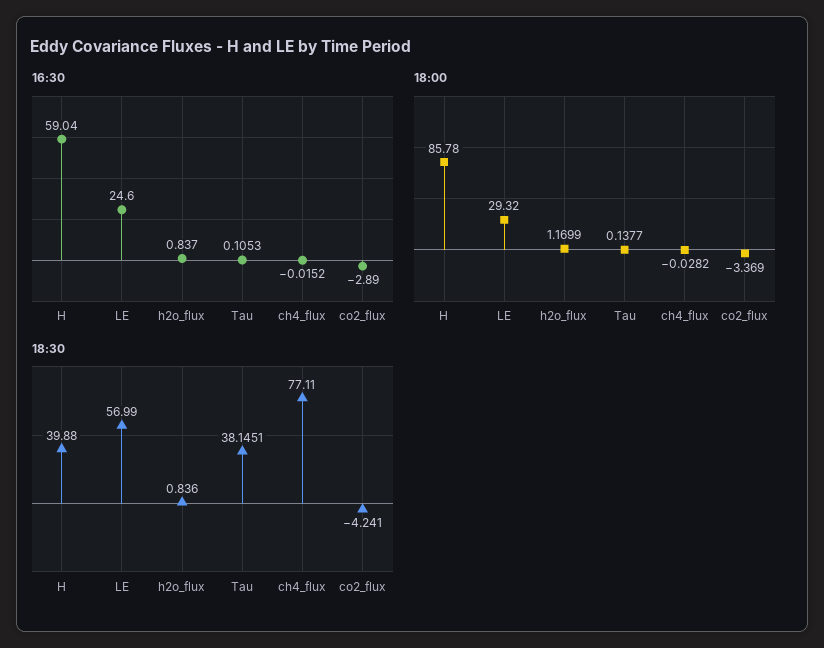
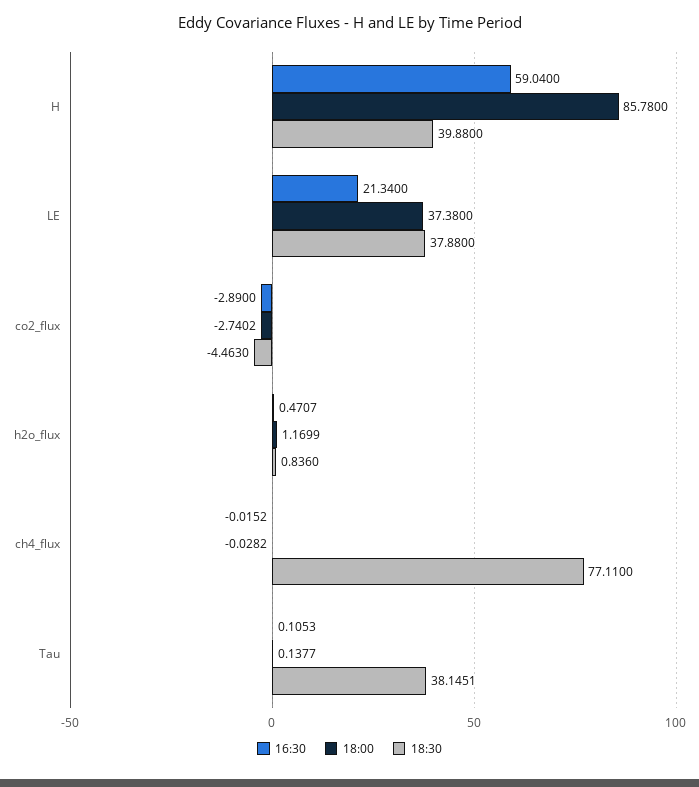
  {
    "16:30": {
      "H": 59.04,
-     "LE": 24.6,
+     "LE": 21.34,
-     "h2o_flux": 0.837,
+     "h2o_flux": 0.4707,
      "Tau": 0.1053,
      "ch4_flux": -0.0152,
      "co2_flux": -2.89
    },
    "18:00": {
      "H": 85.78,
-     "LE": 29.32,
+     "LE": 37.38,
      "h2o_flux": 1.1699,
      "Tau": 0.1377,
      "ch4_flux": -0.0282,
-     "co2_flux": -3.369
+     "co2_flux": -2.7402
    },
    "18:30": {
      "H": 39.88,
-     "LE": 56.99,
+     "LE": 37.88,
      "h2o_flux": 0.836,
      "Tau": 38.1451,
      "ch4_flux": 77.11,
-     "co2_flux": -4.241
+     "co2_flux": -4.463
    }
  }

